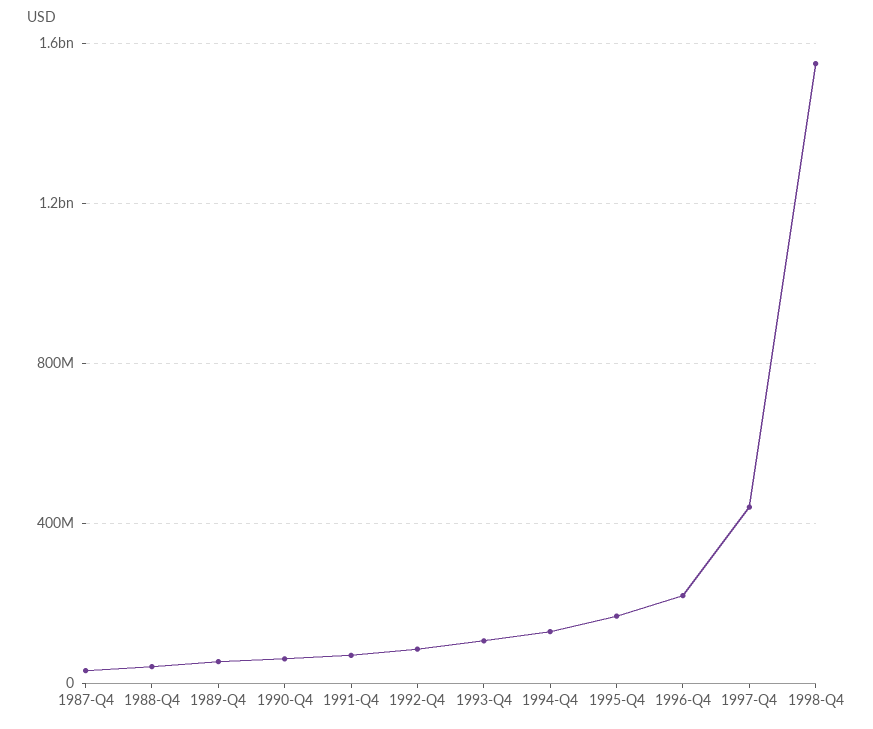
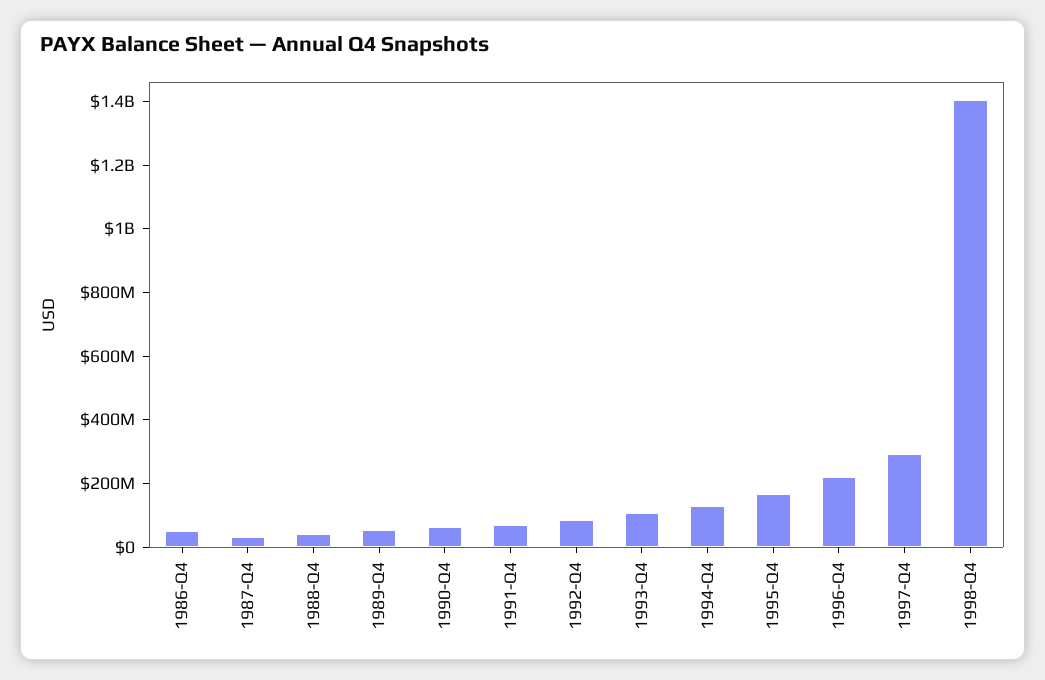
  {
    "1987-Q4": 50000000,
    "1988-Q4": 50000000,
    "1989-Q4": 50000000,
    "1990-Q4": 50000000,
    "1991-Q4": 50000000,
    "1992-Q4": 100000000,
    "1993-Q4": 100000000,
    "1994-Q4": 150000000,
    "1995-Q4": 150000000,
    "1996-Q4": 200000000,
-   "1997-Q4": 450000000,
+   "1997-Q4": 300000000,
-   "1998-Q4": 1550000000
+   "1998-Q4": 1400000000,
+   "1986-Q4": 50000000
  }

